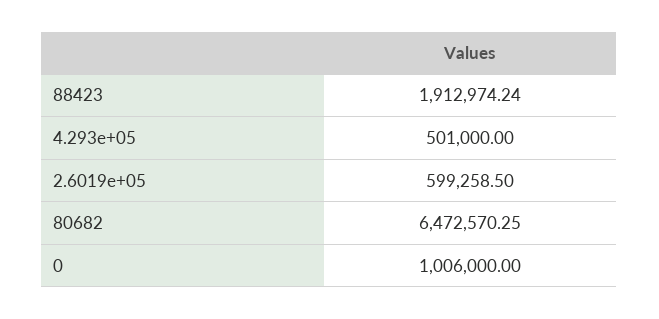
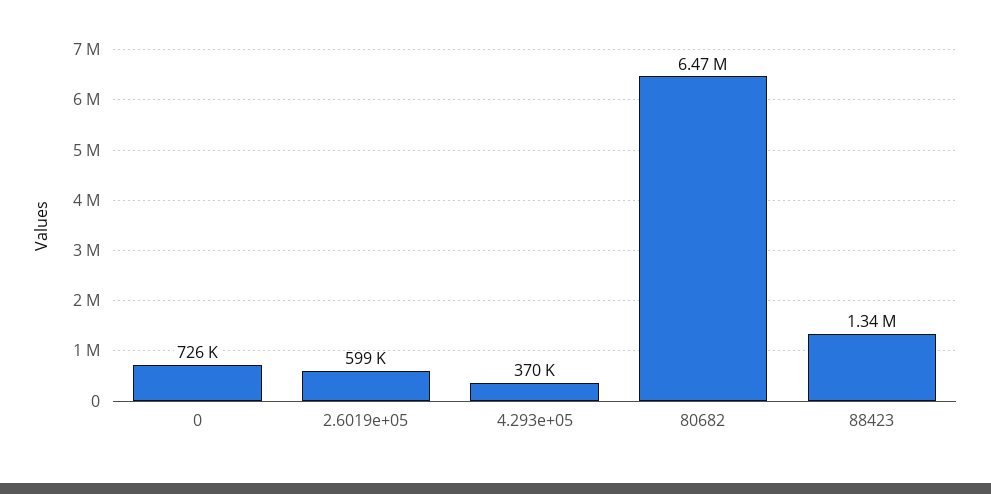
  {
-   "88423": 1912974.24,
+   "88423": 1340000,
-   "4.293e+05": 501000,
+   "4.293e+05": 370000,
    "2.6019e+05": 599258.5,
    "80682": 6472570.25,
-   "0": 1006000
+   "0": 726000
  }

